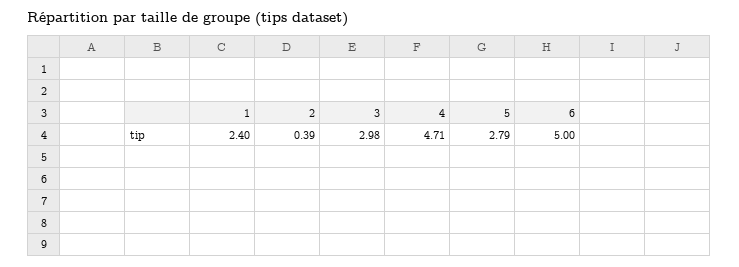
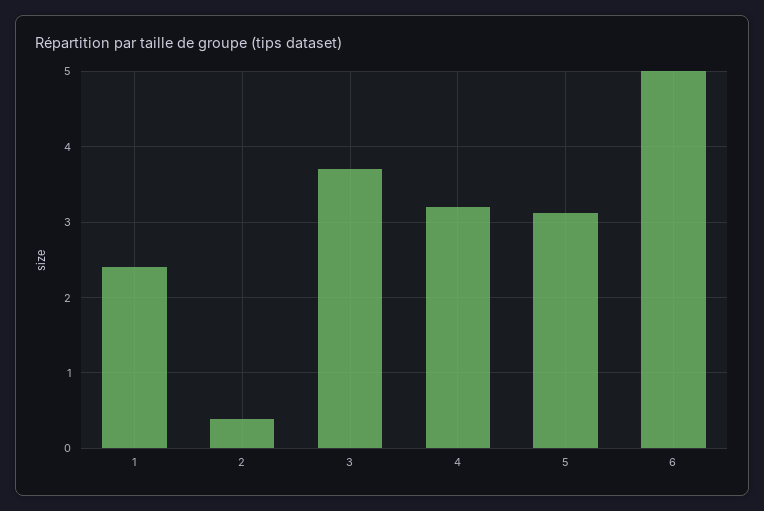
  {
    "1": 2.4,
    "2": 0.39,
-   "3": 2.98,
+   "3": 3.7,
-   "4": 4.71,
+   "4": 3.2,
-   "5": 2.79,
+   "5": 3.1,
    "6": 5
  }

